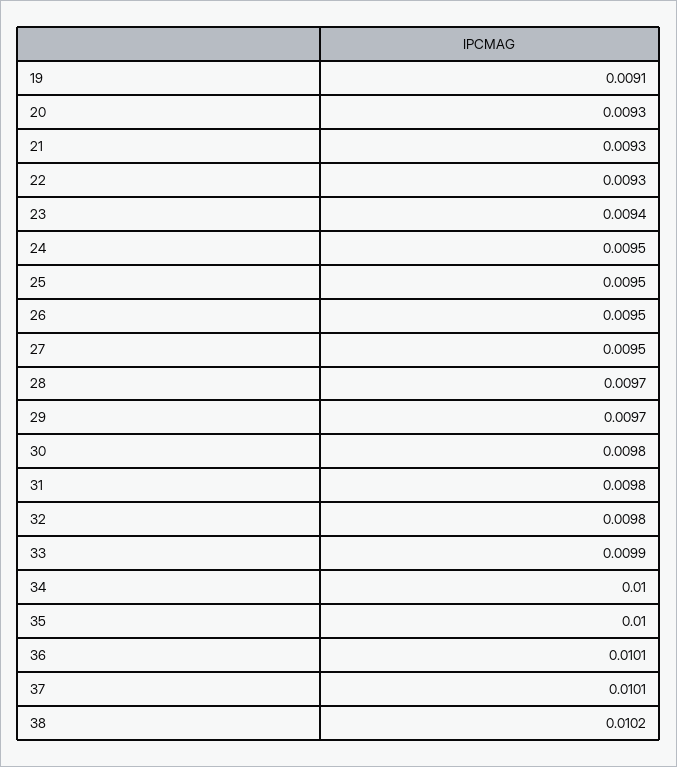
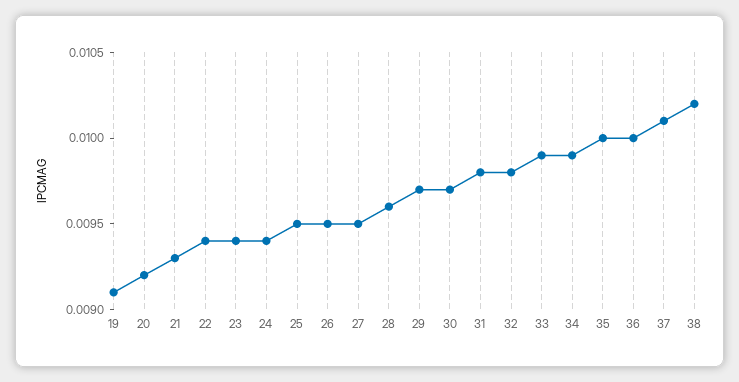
  {
    "19": 0.0091,
-   "20": 0.0093,
+   "20": 0.0092,
    "21": 0.0093,
-   "22": 0.0093,
+   "22": 0.0094,
    "23": 0.0094,
-   "24": 0.0095,
+   "24": 0.0094,
    "25": 0.0095,
    "26": 0.0095,
    "27": 0.0095,
-   "28": 0.0097,
+   "28": 0.0096,
    "29": 0.0097,
-   "30": 0.0098,
+   "30": 0.0097,
    "31": 0.0098,
    "32": 0.0098,
    "33": 0.0099,
-   "34": 0.01,
+   "34": 0.0099,
    "35": 0.01,
-   "36": 0.0101,
+   "36": 0.01,
    "37": 0.0101,
    "38": 0.0102
  }

